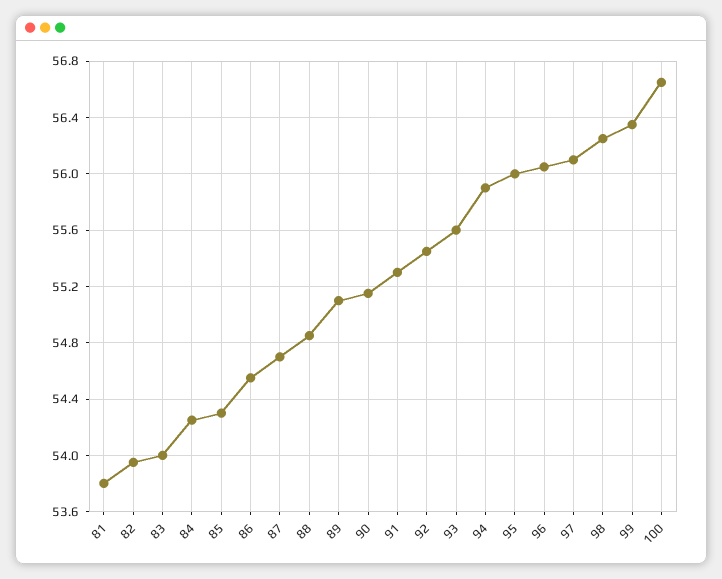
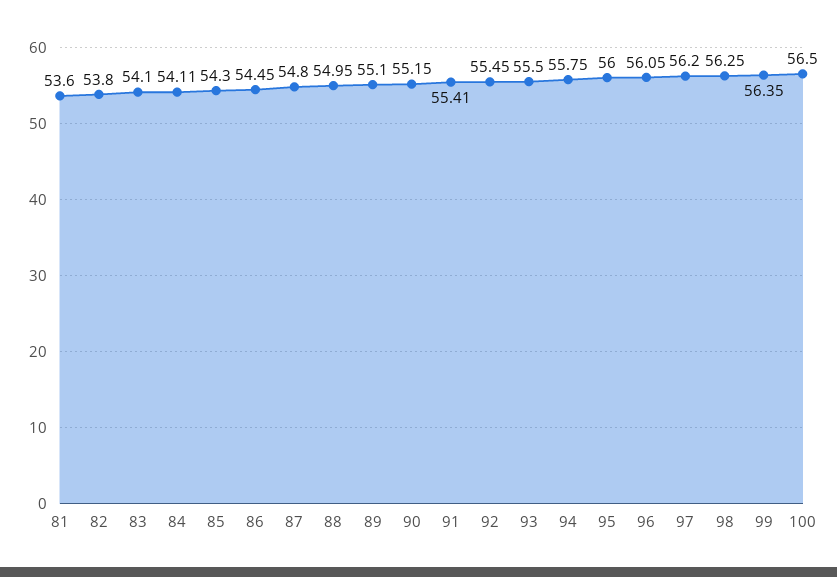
  {
-   "81": 53.8,
+   "81": 53.6,
-   "82": 53.95,
+   "82": 53.8,
-   "83": 54,
+   "83": 54.1,
-   "84": 54.25,
+   "84": 54.11,
    "85": 54.3,
-   "86": 54.55,
+   "86": 54.45,
-   "87": 54.7,
+   "87": 54.8,
-   "88": 54.85,
+   "88": 54.95,
    "89": 55.1,
    "90": 55.15,
-   "91": 55.3,
+   "91": 55.41,
    "92": 55.45,
-   "93": 55.6,
+   "93": 55.5,
-   "94": 55.9,
+   "94": 55.75,
    "95": 56,
    "96": 56.05,
-   "97": 56.1,
+   "97": 56.2,
    "98": 56.25,
    "99": 56.35,
-   "100": 56.65
+   "100": 56.5
  }

